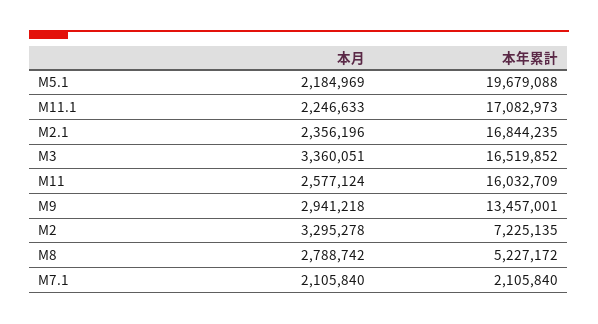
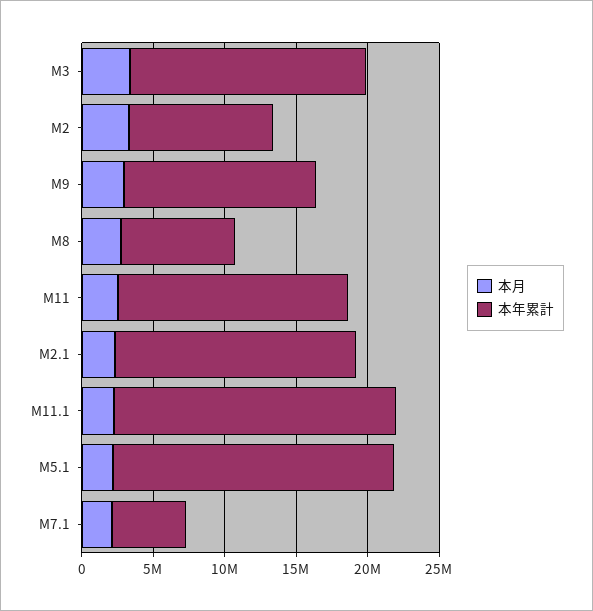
  {
    "本月": {
      "M5.1": 2184969,
      "M11.1": 2246633,
      "M2.1": 2356196,
      "M3": 3360051,
      "M11": 2577124,
      "M9": 2941218,
      "M2": 3295278,
      "M8": 2788742,
      "M7.1": 2105840
    },
    "本年累計": {
      "M5.1": 19679088,
-     "M11.1": 17082973,
+     "M11.1": 20000000,
      "M2.1": 16844235,
      "M3": 16519852,
      "M11": 16032709,
      "M9": 13457001,
-     "M2": 7225135,
+     "M2": 10000000,
-     "M8": 5227172,
+     "M8": 8000000,
-     "M7.1": 2105840
+     "M7.1": 5000000
    }
  }

